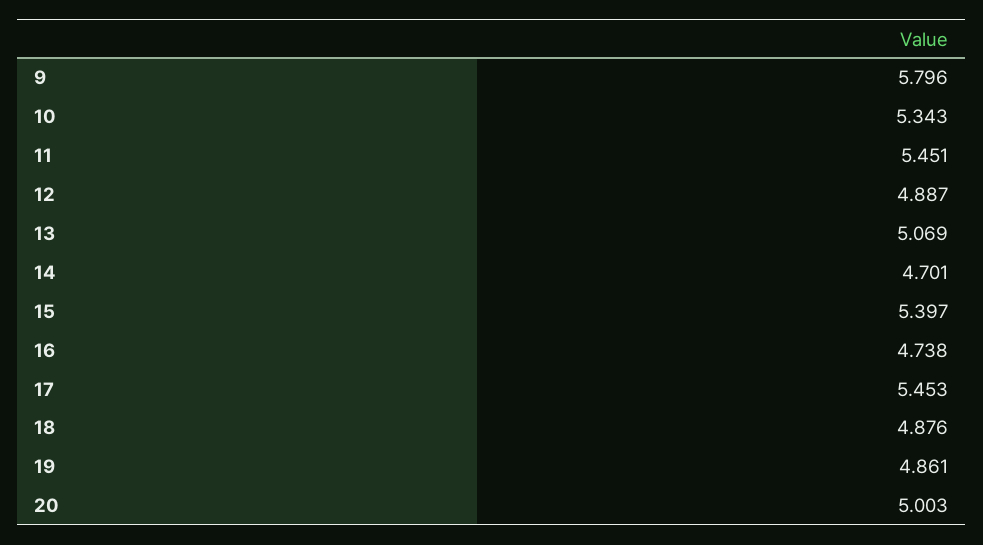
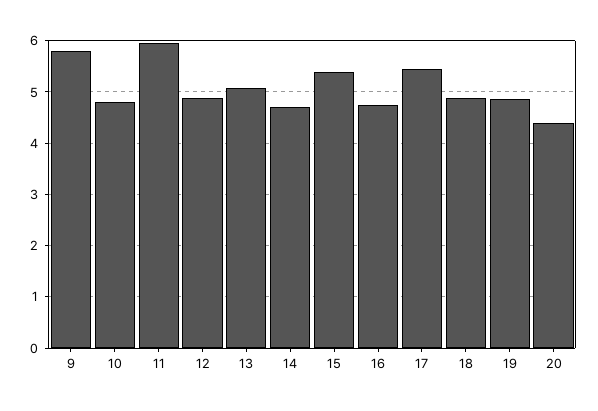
  {
    "9": 5.796,
-   "10": 5.343,
+   "10": 4.8,
-   "11": 5.451,
+   "11": 6,
    "12": 4.887,
    "13": 5.069,
    "14": 4.701,
    "15": 5.397,
    "16": 4.738,
    "17": 5.453,
    "18": 4.876,
    "19": 4.861,
-   "20": 5.003
+   "20": 4.4
  }

